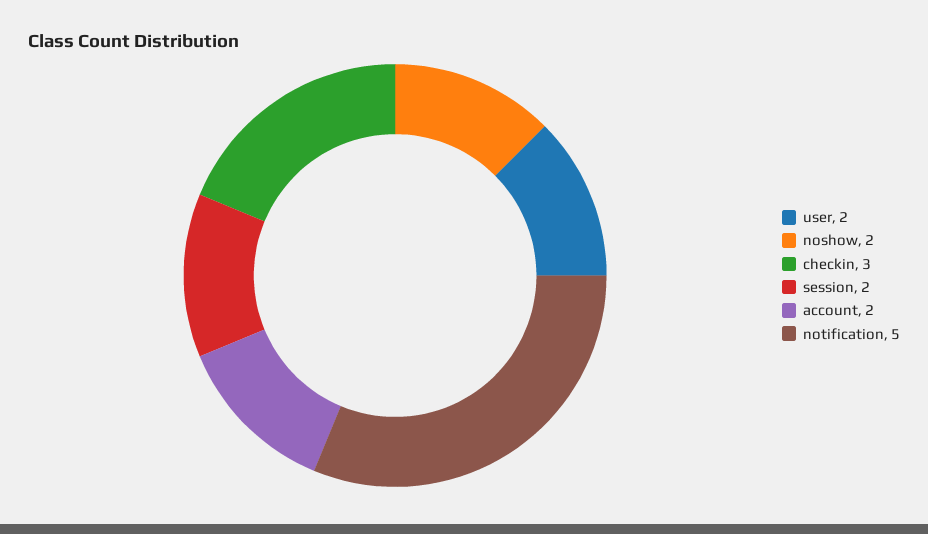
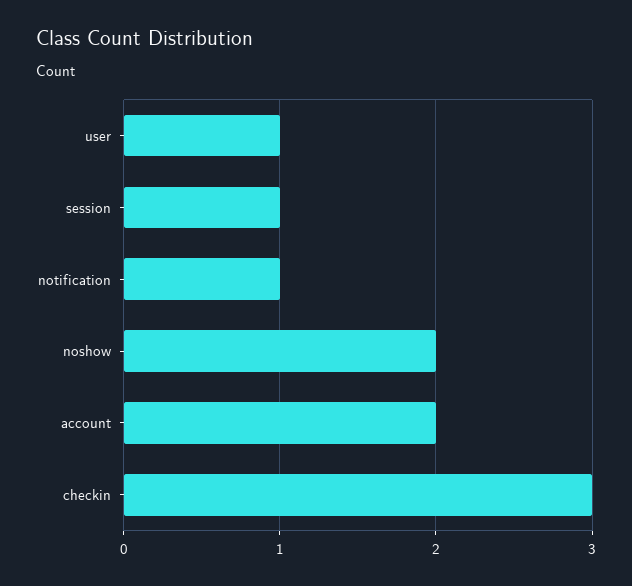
  {
-   "user": 2,
+   "user": 1,
    "noshow": 2,
    "checkin": 3,
-   "session": 2,
+   "session": 1,
    "account": 2,
-   "notification": 5
+   "notification": 1
  }

